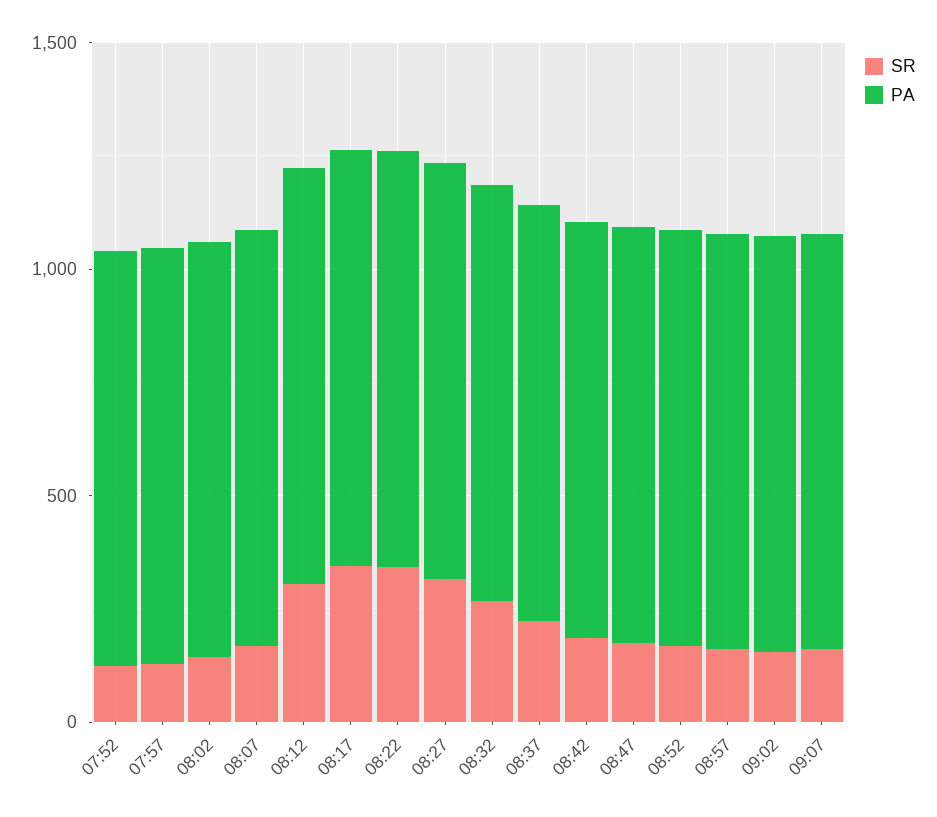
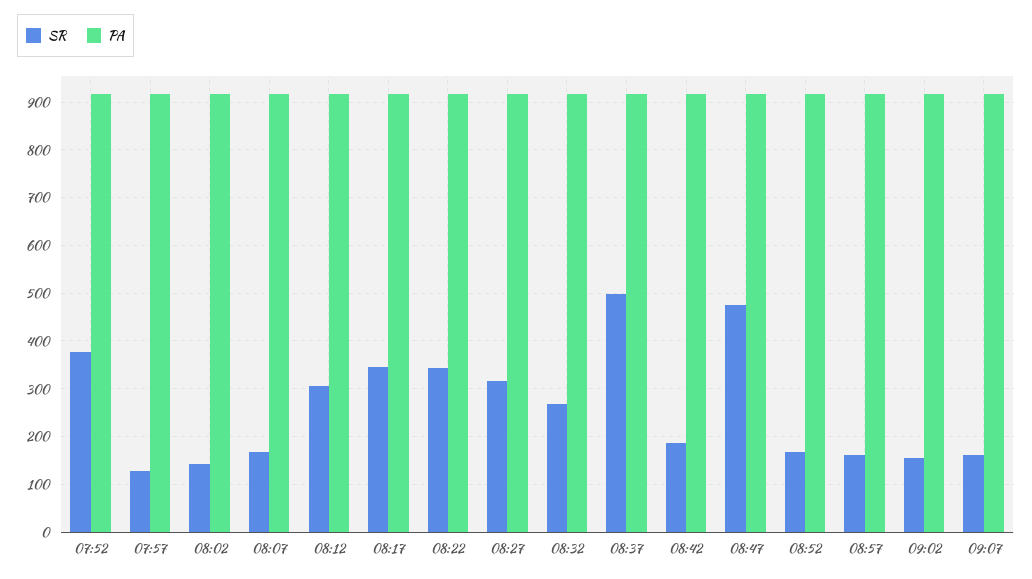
  {
    "SR": {
-     "07:52": 100,
+     "07:52": 380,
      "07:57": 120,
      "08:02": 140,
      "08:07": 160,
      "08:12": 300,
      "08:17": 340,
      "08:22": 340,
      "08:27": 320,
      "08:32": 260,
-     "08:37": 200,
+     "08:37": 500,
      "08:42": 180,
-     "08:47": 200,
+     "08:47": 480,
      "08:52": 160,
      "08:57": 160,
      "09:02": 160,
      "09:07": 160
    },
    "PA": {
      "07:52": 920,
      "07:57": 920,
      "08:02": 920,
      "08:07": 920,
      "08:12": 920,
      "08:17": 920,
      "08:22": 920,
      "08:27": 920,
      "08:32": 920,
      "08:37": 920,
      "08:42": 920,
      "08:47": 920,
      "08:52": 920,
      "08:57": 920,
      "09:02": 920,
      "09:07": 920
    }
  }

